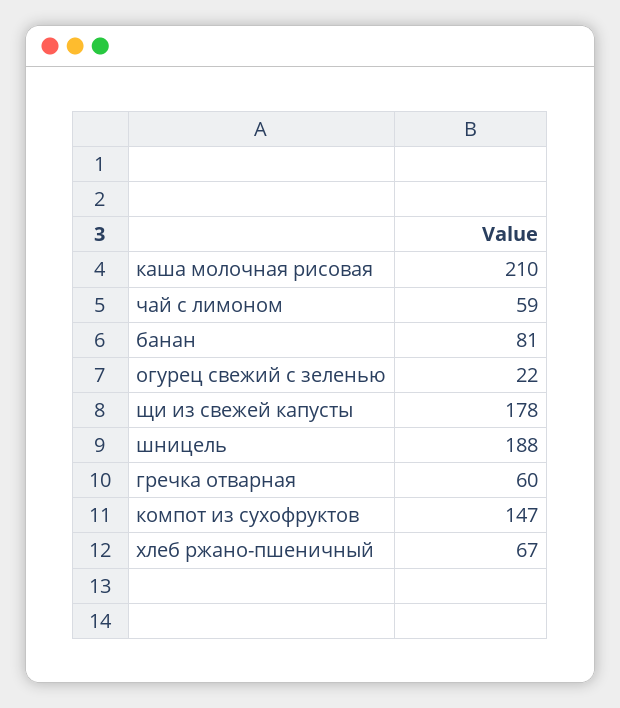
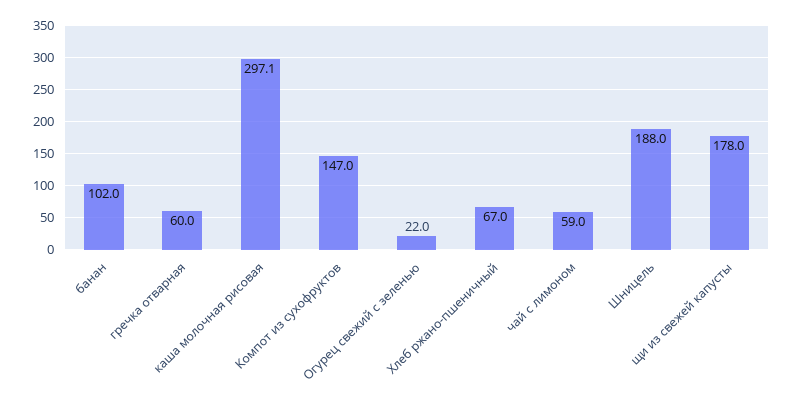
  {
-   "каша молочная рисовая": 210,
+   "каша молочная рисовая": 297.1,
    "чай с лимоном": 59,
-   "банан": 81,
+   "банан": 102,
    "огурец свежий с зеленью": 22,
    "щи из свежей капусты": 178,
    "шницель": 188,
    "гречка отварная": 60,
    "компот из сухофруктов": 147,
    "хлеб ржано-пшеничный": 67
  }

